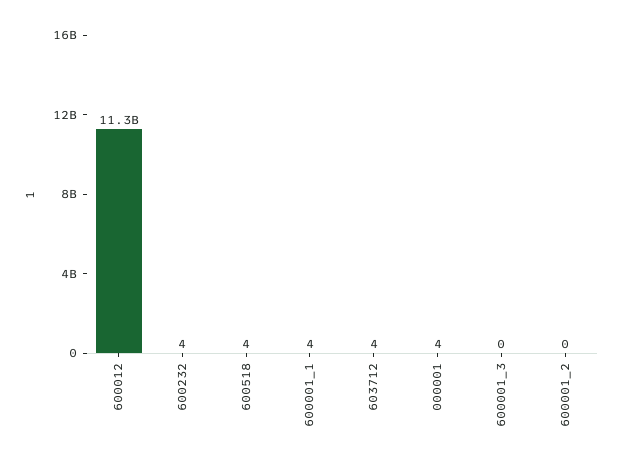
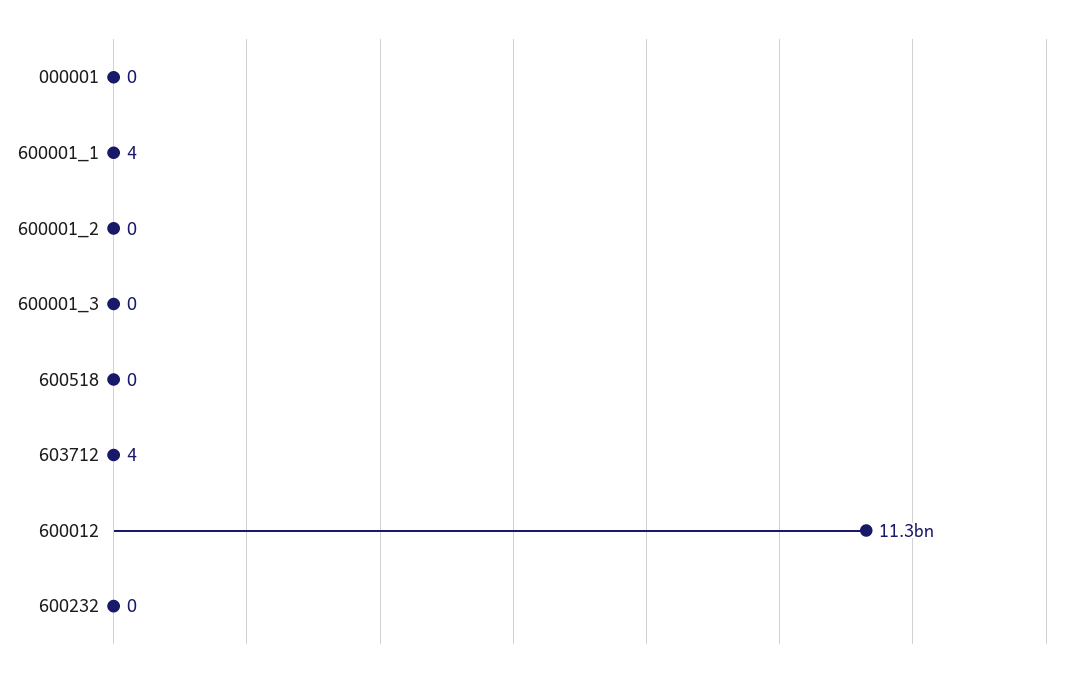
  {
    "600012": 11300000000,
-   "600232": 4,
+   "600232": 0,
-   "600518": 4,
+   "600518": 0,
    "600001_1": 4,
    "603712": 4,
-   "000001": 4,
+   "000001": 0,
    "600001_3": 0,
    "600001_2": 0
  }

